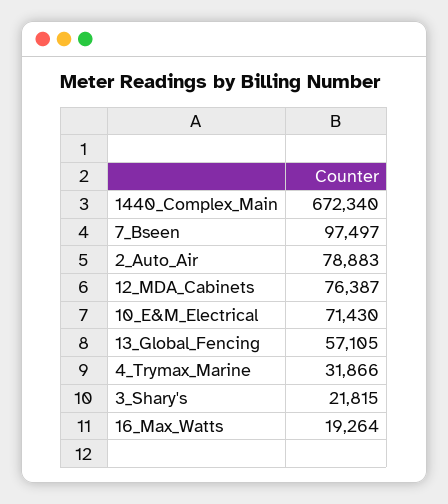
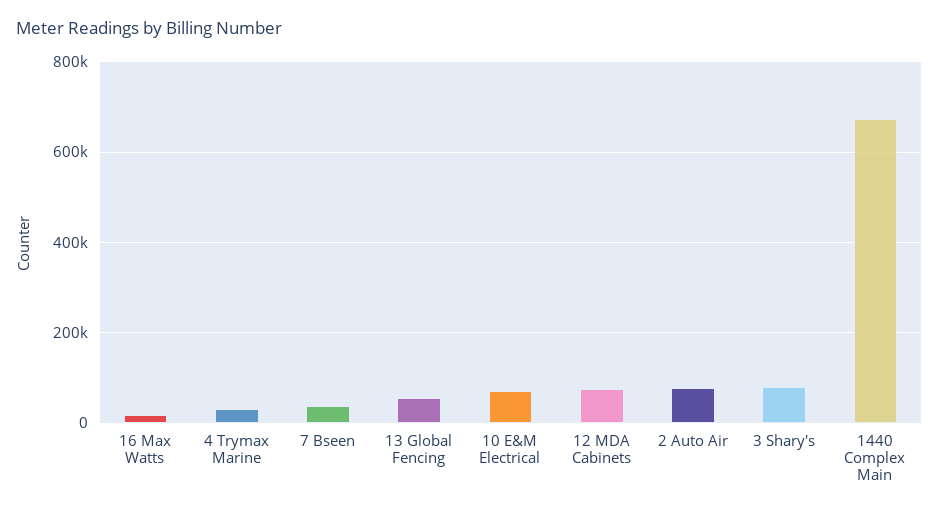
  {
    "1440_Complex_Main": 672340,
-   "7_Bseen": 97497,
+   "7_Bseen": 40000,
    "2_Auto_Air": 78883,
    "12_MDA_Cabinets": 76387,
    "10_E&M_Electrical": 71430,
    "13_Global_Fencing": 57105,
    "4_Trymax_Marine": 31866,
-   "3_Shary's": 21815,
+   "3_Shary's": 80000,
    "16_Max_Watts": 19264
  }

